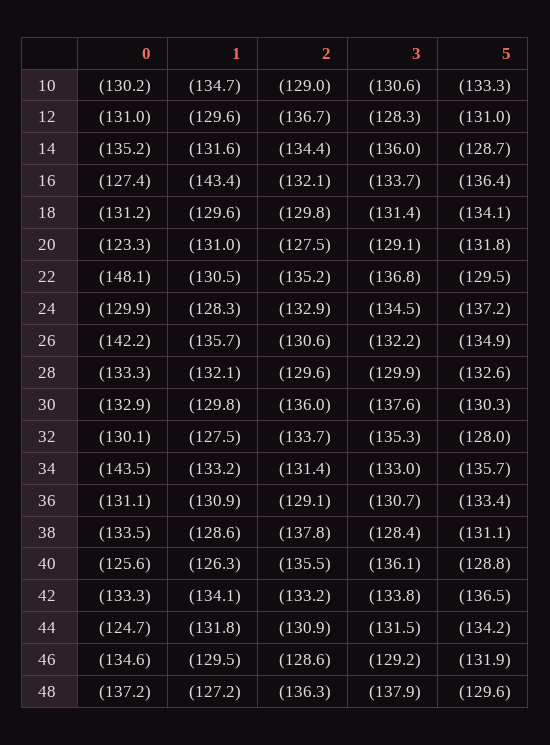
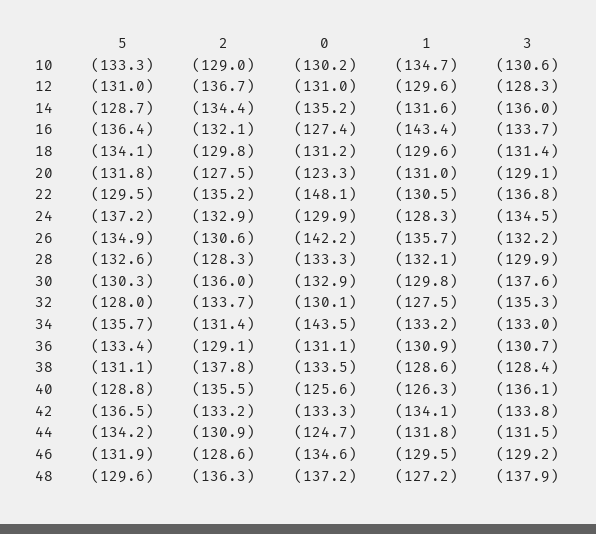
  {
    "0": {
      "10": -130.2,
      "12": -131,
      "14": -135.2,
      "16": -127.4,
      "18": -131.2,
      "20": -123.3,
      "22": -148.1,
      "24": -129.9,
      "26": -142.2,
      "28": -133.3,
      "30": -132.9,
      "32": -130.1,
      "34": -143.5,
      "36": -131.1,
      "38": -133.5,
      "40": -125.6,
      "42": -133.3,
      "44": -124.7,
      "46": -134.6,
      "48": -137.2
    },
    "1": {
      "10": -134.7,
      "12": -129.6,
      "14": -131.6,
      "16": -143.4,
      "18": -129.6,
      "20": -131,
      "22": -130.5,
      "24": -128.3,
      "26": -135.7,
      "28": -132.1,
      "30": -129.8,
      "32": -127.5,
      "34": -133.2,
      "36": -130.9,
      "38": -128.6,
      "40": -126.3,
      "42": -134.1,
      "44": -131.8,
      "46": -129.5,
      "48": -127.2
    },
    "2": {
      "10": -129,
      "12": -136.7,
      "14": -134.4,
      "16": -132.1,
      "18": -129.8,
      "20": -127.5,
      "22": -135.2,
      "24": -132.9,
      "26": -130.6,
-     "28": -129.6,
+     "28": -128.3,
      "30": -136,
      "32": -133.7,
      "34": -131.4,
      "36": -129.1,
      "38": -137.8,
      "40": -135.5,
      "42": -133.2,
      "44": -130.9,
      "46": -128.6,
      "48": -136.3
    },
    "3": {
      "10": -130.6,
      "12": -128.3,
      "14": -136,
      "16": -133.7,
      "18": -131.4,
      "20": -129.1,
      "22": -136.8,
      "24": -134.5,
      "26": -132.2,
      "28": -129.9,
      "30": -137.6,
      "32": -135.3,
      "34": -133,
      "36": -130.7,
      "38": -128.4,
      "40": -136.1,
      "42": -133.8,
      "44": -131.5,
      "46": -129.2,
      "48": -137.9
    },
    "5": {
      "10": -133.3,
      "12": -131,
      "14": -128.7,
      "16": -136.4,
      "18": -134.1,
      "20": -131.8,
      "22": -129.5,
      "24": -137.2,
      "26": -134.9,
      "28": -132.6,
      "30": -130.3,
      "32": -128,
      "34": -135.7,
      "36": -133.4,
      "38": -131.1,
      "40": -128.8,
      "42": -136.5,
      "44": -134.2,
      "46": -131.9,
      "48": -129.6
    }
  }

